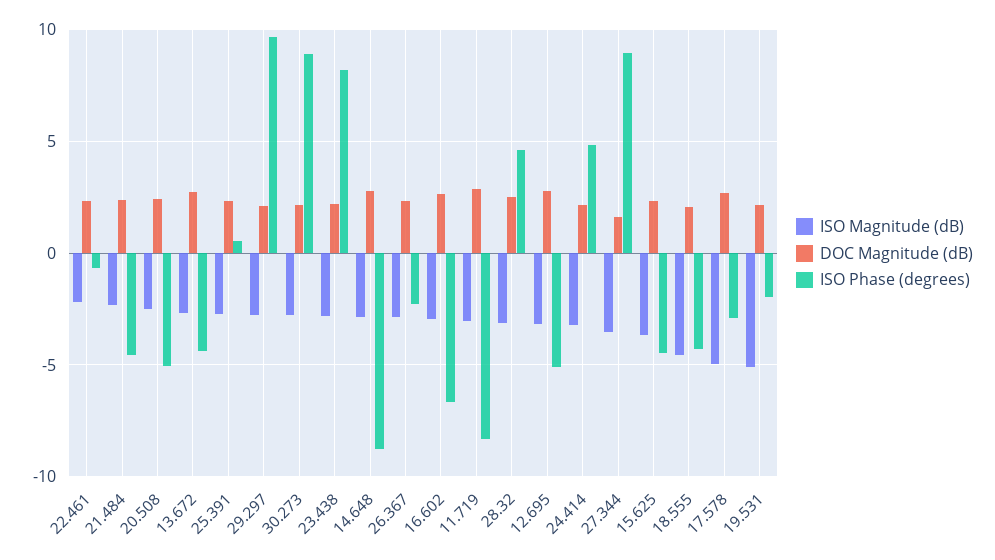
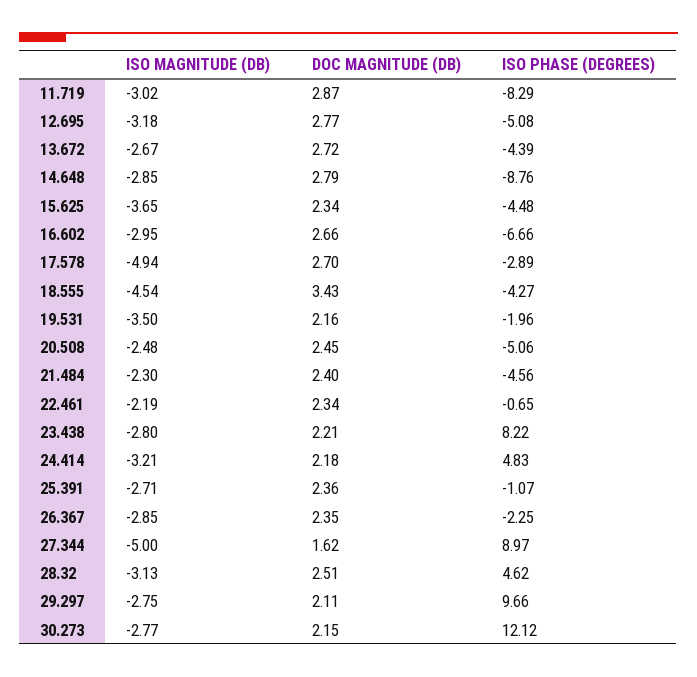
  {
    "ISO Magnitude (dB)": {
      "22.461": -2.19,
      "21.484": -2.3,
      "20.508": -2.48,
      "13.672": -2.67,
      "25.391": -2.71,
      "29.297": -2.75,
      "30.273": -2.77,
      "23.438": -2.8,
      "14.648": -2.85,
      "26.367": -2.85,
      "16.602": -2.95,
      "11.719": -3.02,
      "28.32": -3.13,
      "12.695": -3.18,
      "24.414": -3.21,
-     "27.344": -3.5,
+     "27.344": -5,
      "15.625": -3.65,
      "18.555": -4.54,
      "17.578": -4.94,
-     "19.531": -5
+     "19.531": -3.5
    },
    "DOC Magnitude (dB)": {
      "22.461": 2.34,
      "21.484": 2.4,
      "20.508": 2.45,
      "13.672": 2.72,
      "25.391": 2.36,
      "29.297": 2.11,
      "30.273": 2.15,
      "23.438": 2.21,
      "14.648": 2.79,
      "26.367": 2.35,
      "16.602": 2.66,
      "11.719": 2.87,
      "28.32": 2.51,
      "12.695": 2.77,
      "24.414": 2.18,
      "27.344": 1.62,
      "15.625": 2.34,
-     "18.555": 2,
+     "18.555": 3.43,
      "17.578": 2.7,
      "19.531": 2.16
    },
    "ISO Phase (degrees)": {
      "22.461": -0.65,
      "21.484": -4.56,
      "20.508": -5.06,
      "13.672": -4.39,
-     "25.391": 0.5,
+     "25.391": -1.07,
      "29.297": 9.66,
-     "30.273": 9,
+     "30.273": 12.12,
      "23.438": 8.22,
      "14.648": -8.76,
      "26.367": -2.25,
      "16.602": -6.66,
      "11.719": -8.29,
      "28.32": 4.62,
      "12.695": -5.08,
      "24.414": 4.83,
      "27.344": 8.97,
      "15.625": -4.48,
      "18.555": -4.27,
      "17.578": -2.89,
      "19.531": -1.96
    }
  }

